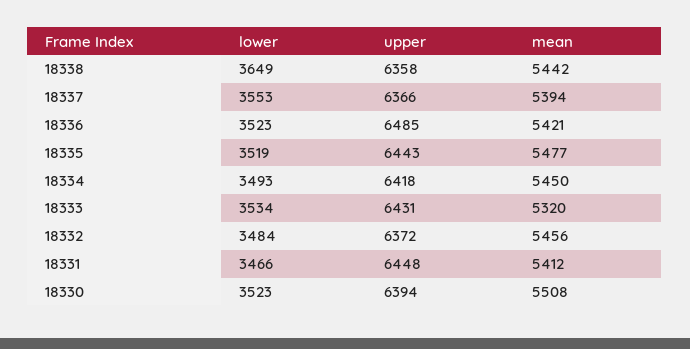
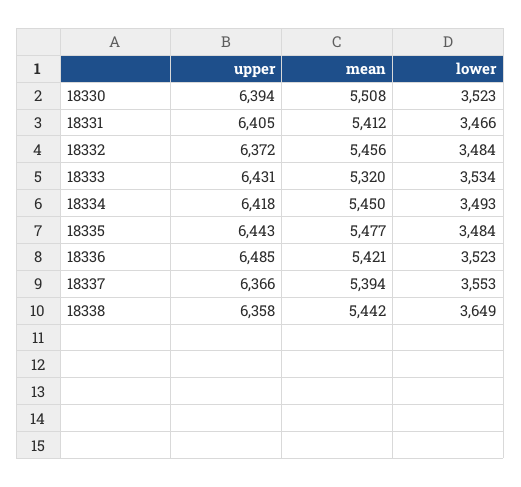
  {
    "lower": {
      "18338": 3649,
      "18337": 3553,
      "18336": 3523,
-     "18335": 3519,
+     "18335": 3484,
      "18334": 3493,
      "18333": 3534,
      "18332": 3484,
      "18331": 3466,
      "18330": 3523
    },
    "upper": {
      "18338": 6358,
      "18337": 6366,
      "18336": 6485,
      "18335": 6443,
      "18334": 6418,
      "18333": 6431,
      "18332": 6372,
-     "18331": 6448,
+     "18331": 6405,
      "18330": 6394
    },
    "mean": {
      "18338": 5442,
      "18337": 5394,
      "18336": 5421,
      "18335": 5477,
      "18334": 5450,
      "18333": 5320,
      "18332": 5456,
      "18331": 5412,
      "18330": 5508
    }
  }

